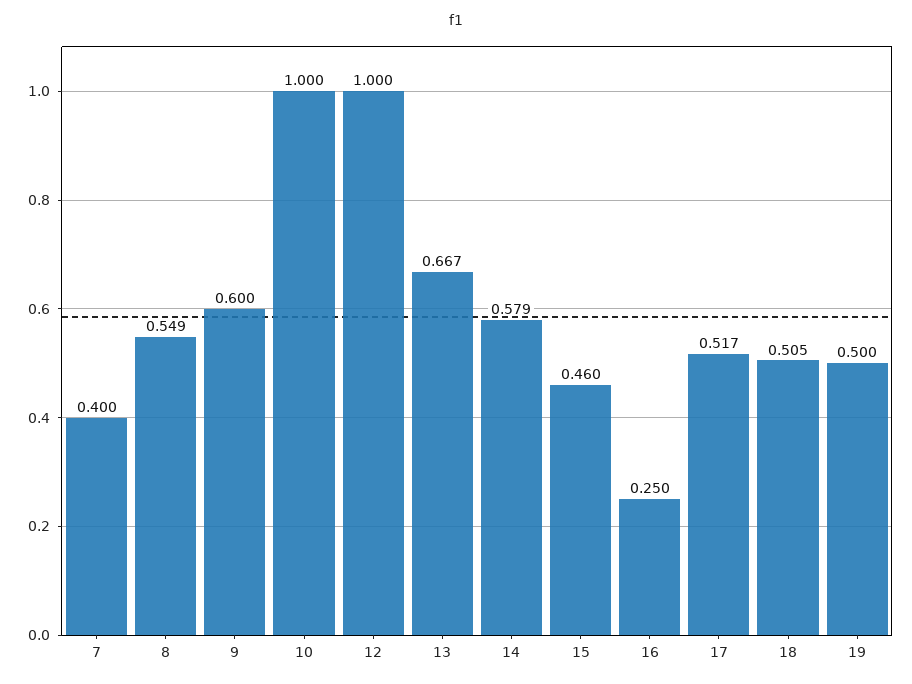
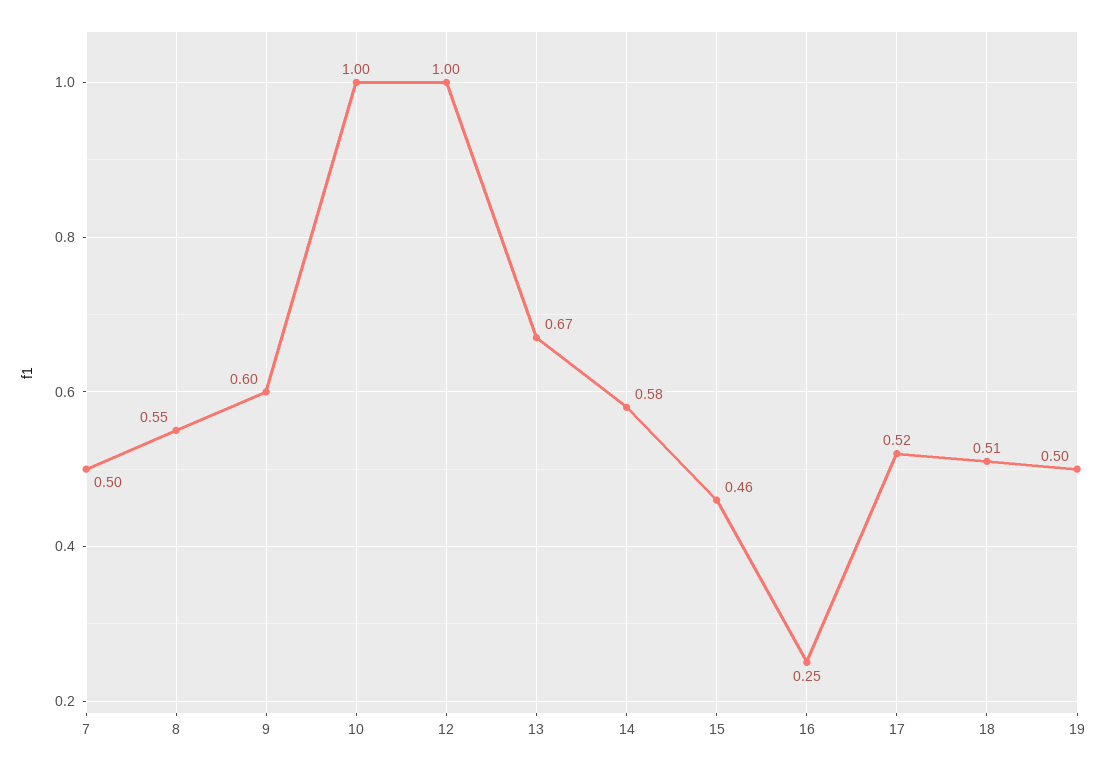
  {
-   "7": 0.4,
+   "7": 0.5,
    "8": 0.549,
    "9": 0.6,
    "10": 1,
    "12": 1,
    "13": 0.667,
    "14": 0.579,
    "15": 0.46,
    "16": 0.25,
    "17": 0.517,
    "18": 0.505,
    "19": 0.5
  }

